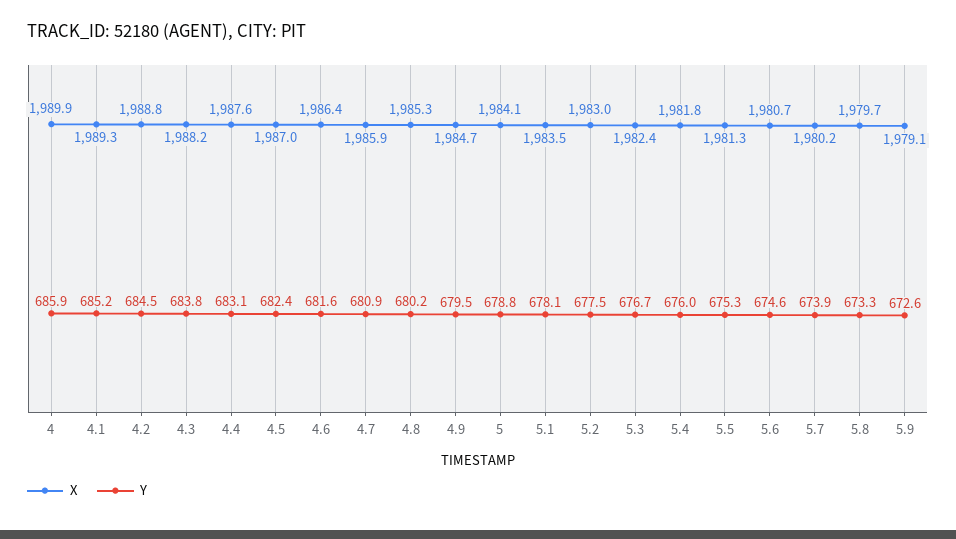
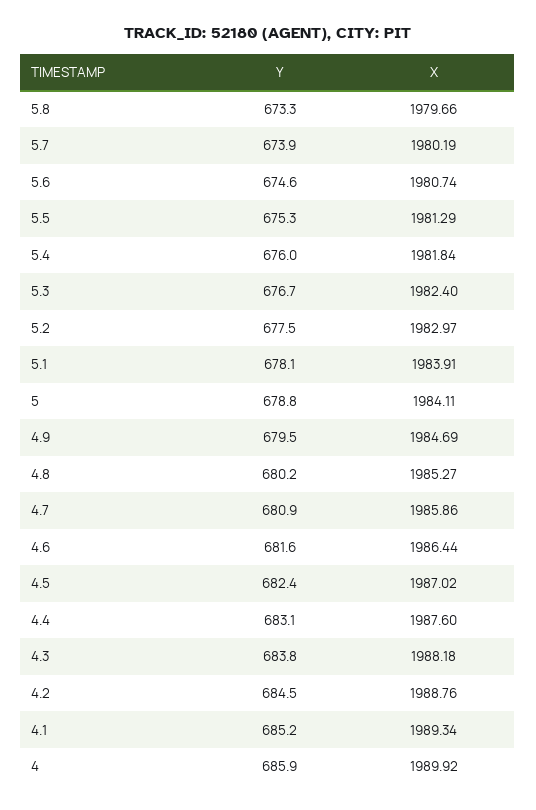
  {
    "X": {
      "4": 1989.92,
      "4.1": 1989.34,
      "4.2": 1988.76,
      "4.3": 1988.18,
      "4.4": 1987.6,
      "4.5": 1987.02,
      "4.6": 1986.44,
      "4.7": 1985.86,
      "4.8": 1985.27,
      "4.9": 1984.69,
      "5": 1984.11,
-     "5.1": 1983.5,
+     "5.1": 1983.91,
      "5.2": 1982.97,
      "5.3": 1982.4,
      "5.4": 1981.84,
      "5.5": 1981.29,
      "5.6": 1980.74,
      "5.7": 1980.19,
-     "5.8": 1979.66,
+     "5.8": 1979.66
-     "5.9": 1979.1
    },
    "Y": {
      "4": 685.9,
      "4.1": 685.2,
      "4.2": 684.5,
      "4.3": 683.8,
      "4.4": 683.1,
      "4.5": 682.4,
      "4.6": 681.6,
      "4.7": 680.9,
      "4.8": 680.2,
      "4.9": 679.5,
      "5": 678.8,
      "5.1": 678.1,
      "5.2": 677.5,
      "5.3": 676.7,
      "5.4": 676,
      "5.5": 675.3,
      "5.6": 674.6,
      "5.7": 673.9,
-     "5.8": 673.3,
+     "5.8": 673.3
-     "5.9": 672.6
    }
  }

